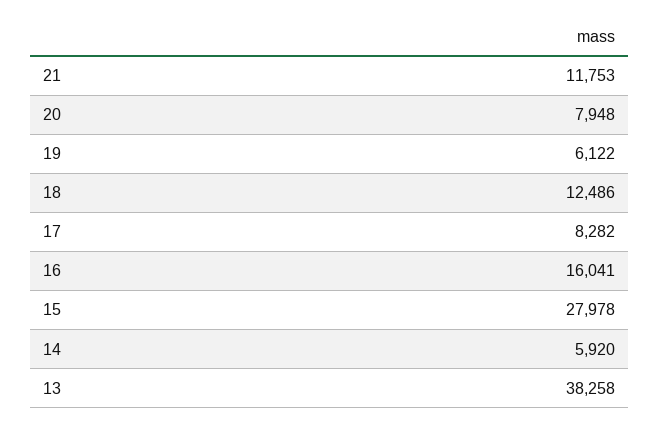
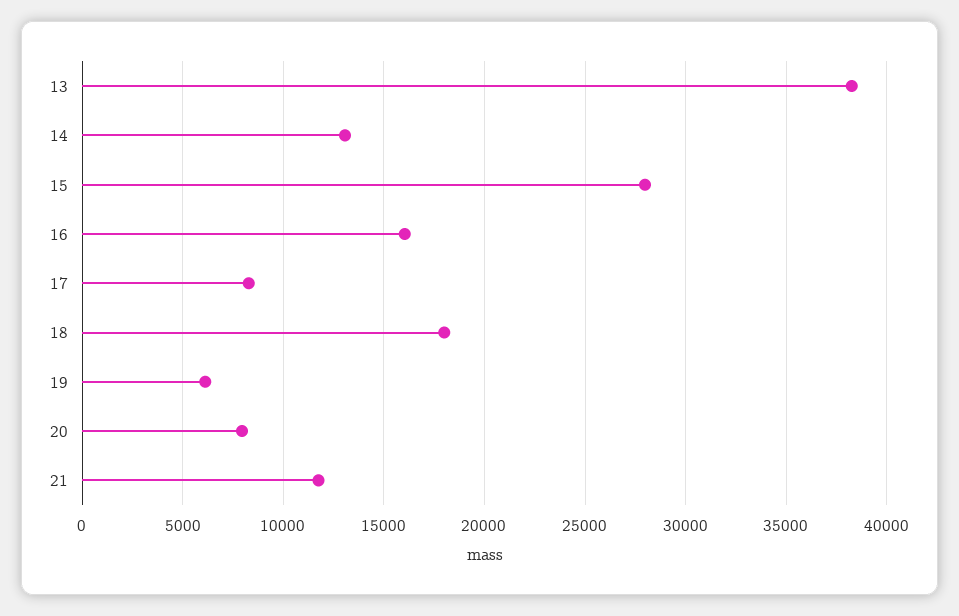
  {
    "21": 11753,
    "20": 7948,
    "19": 6122,
-   "18": 12486,
+   "18": 18000,
    "17": 8282,
    "16": 16041,
    "15": 27978,
-   "14": 5920,
+   "14": 13000,
    "13": 38258
  }

